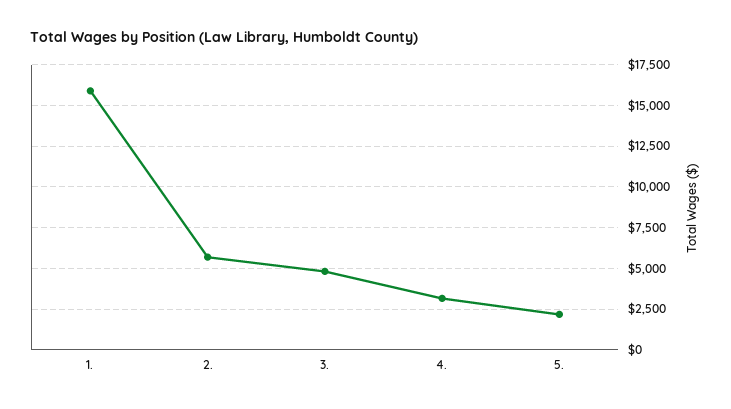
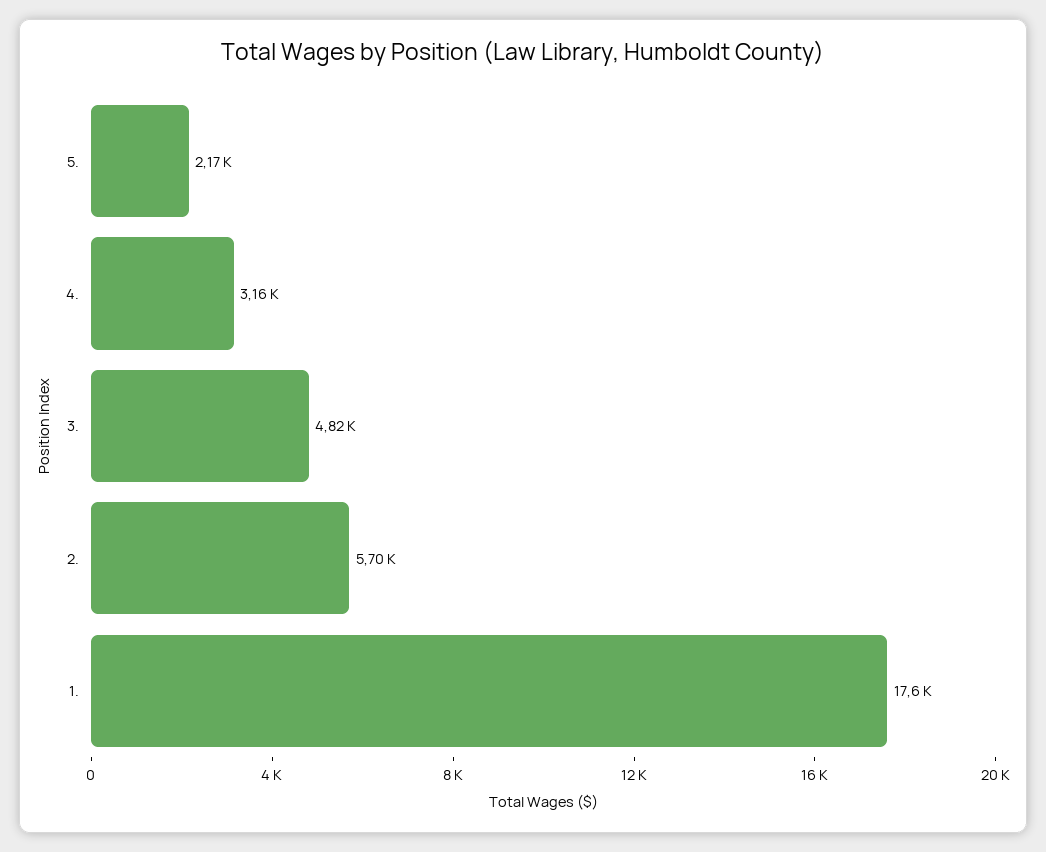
  {
-   "1.": 16000,
+   "1.": 17600,
    "2.": 5700,
    "3.": 4820,
    "4.": 3160,
    "5.": 2170
  }

